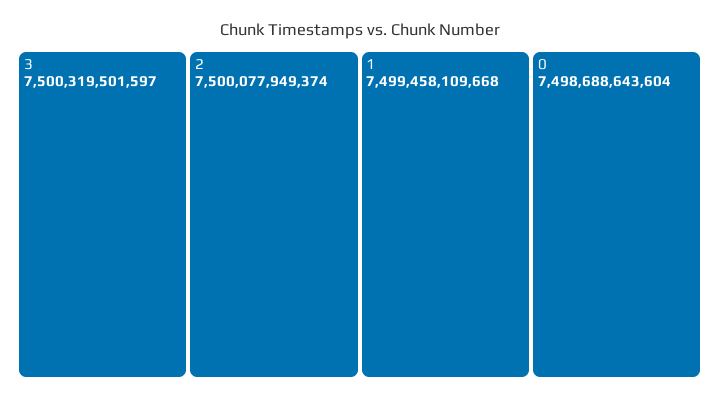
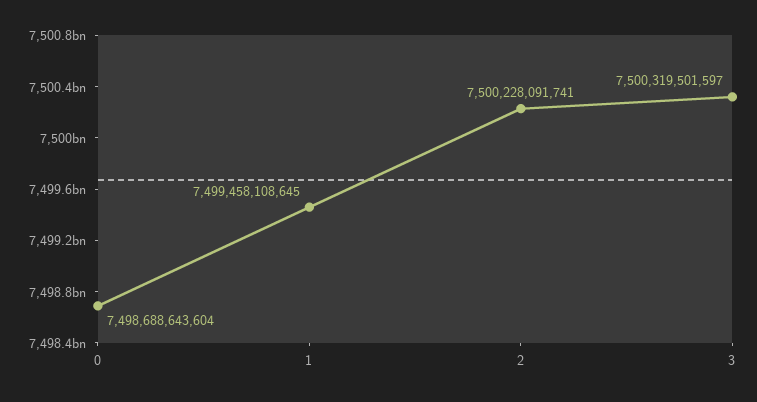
  {
    "3": 7500319501597,
-   "2": 7500077949374,
+   "2": 7500228091741,
-   "1": 7499458109668,
+   "1": 7499458108645,
    "0": 7498688643604
  }

